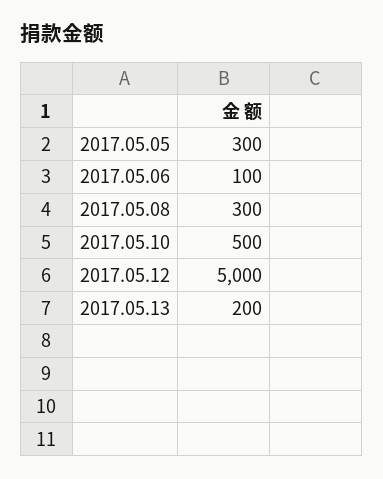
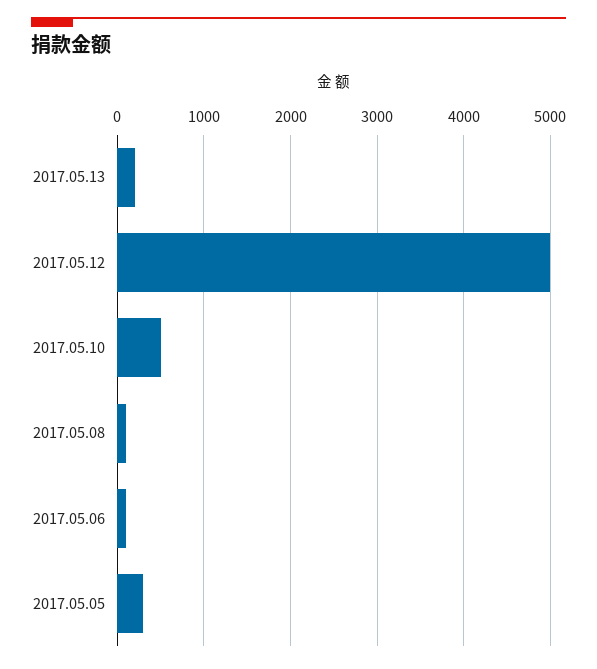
  {
    "2017.05.05": 300,
    "2017.05.06": 100,
-   "2017.05.08": 300,
+   "2017.05.08": 100,
    "2017.05.10": 500,
    "2017.05.12": 5000,
    "2017.05.13": 200
  }

